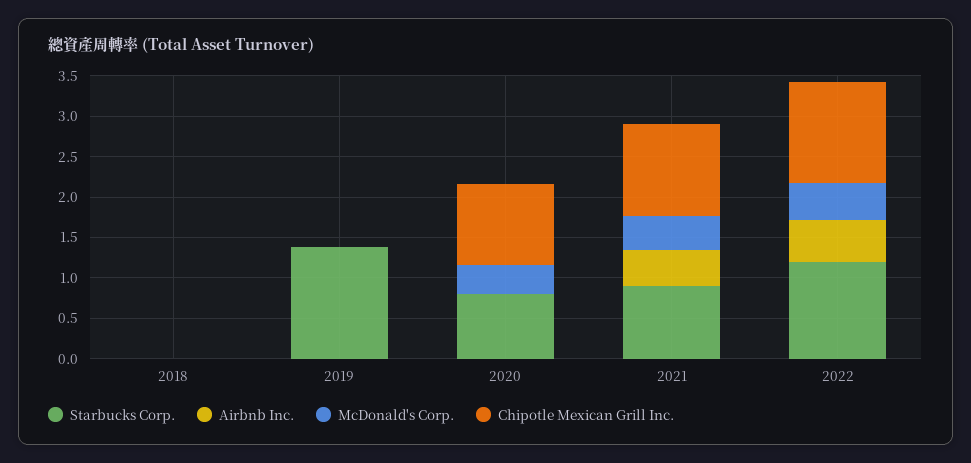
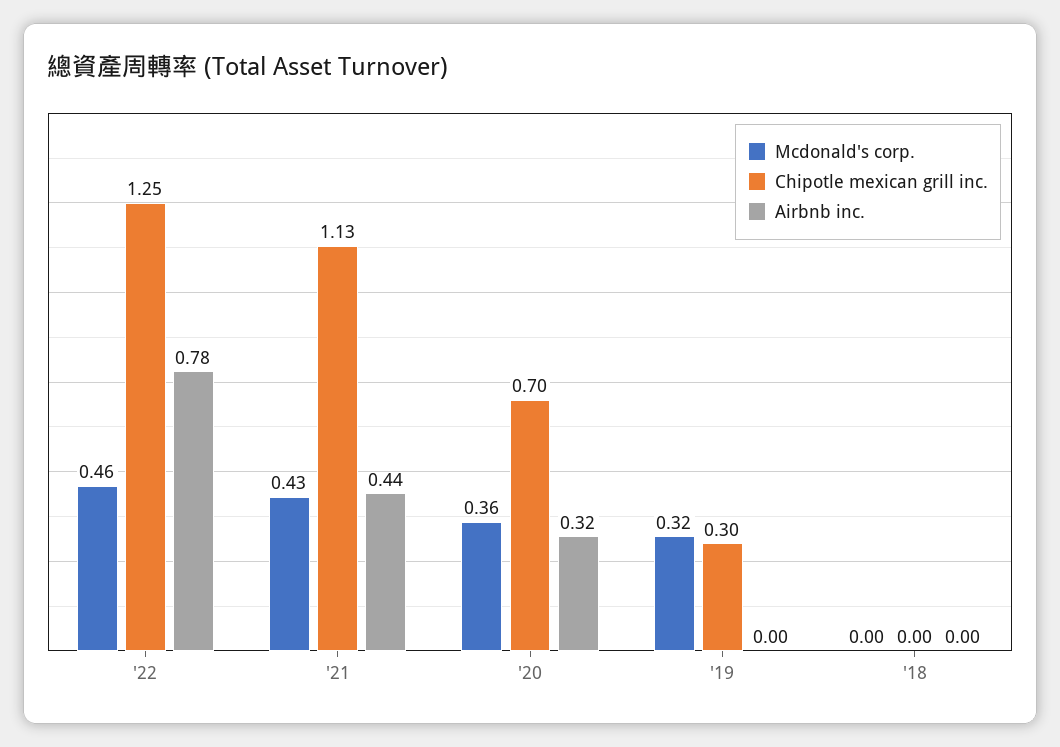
  {
-   "Starbucks Corp.": {
-     "2018": 0,
-     "2019": 1.4,
-     "2020": 0.8,
-     "2021": 0.9,
-     "2022": 1.2
-   },
    "Airbnb Inc.": {
      "2018": 0,
      "2019": 0,
-     "2020": 0,
+     "2020": 0.32,
      "2021": 0.44,
-     "2022": 0.5
+     "2022": 0.78
    },
    "McDonald's Corp.": {
      "2018": 0,
-     "2019": 0,
+     "2019": 0.32,
      "2020": 0.36,
      "2021": 0.43,
      "2022": 0.46
    },
    "Chipotle Mexican Grill Inc.": {
      "2018": 0,
-     "2019": 0,
+     "2019": 0.3,
-     "2020": 1,
+     "2020": 0.7,
      "2021": 1.13,
      "2022": 1.25
    }
  }

